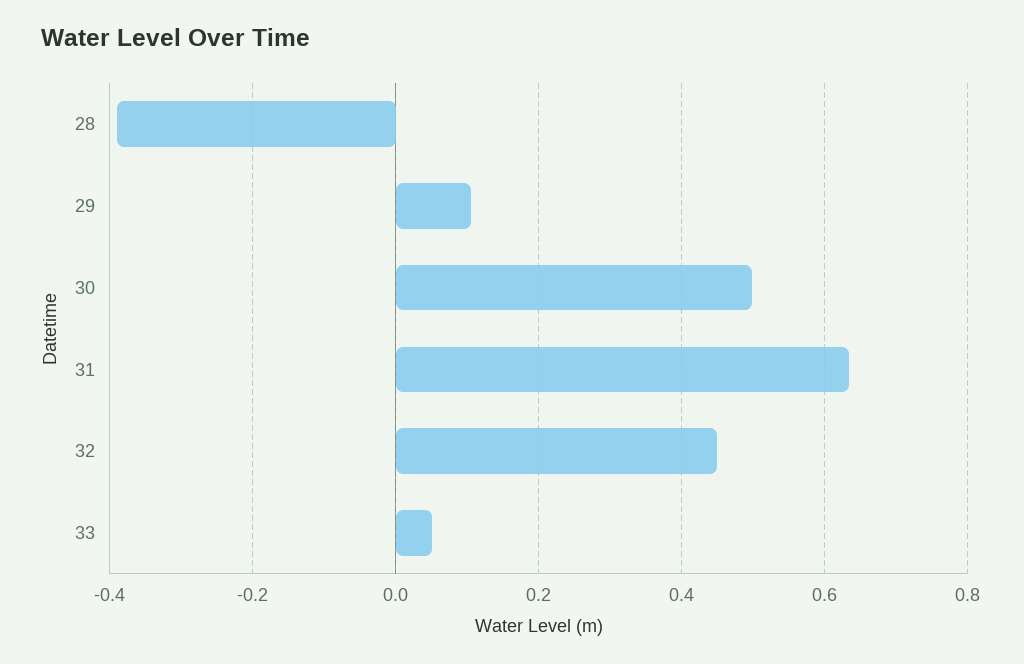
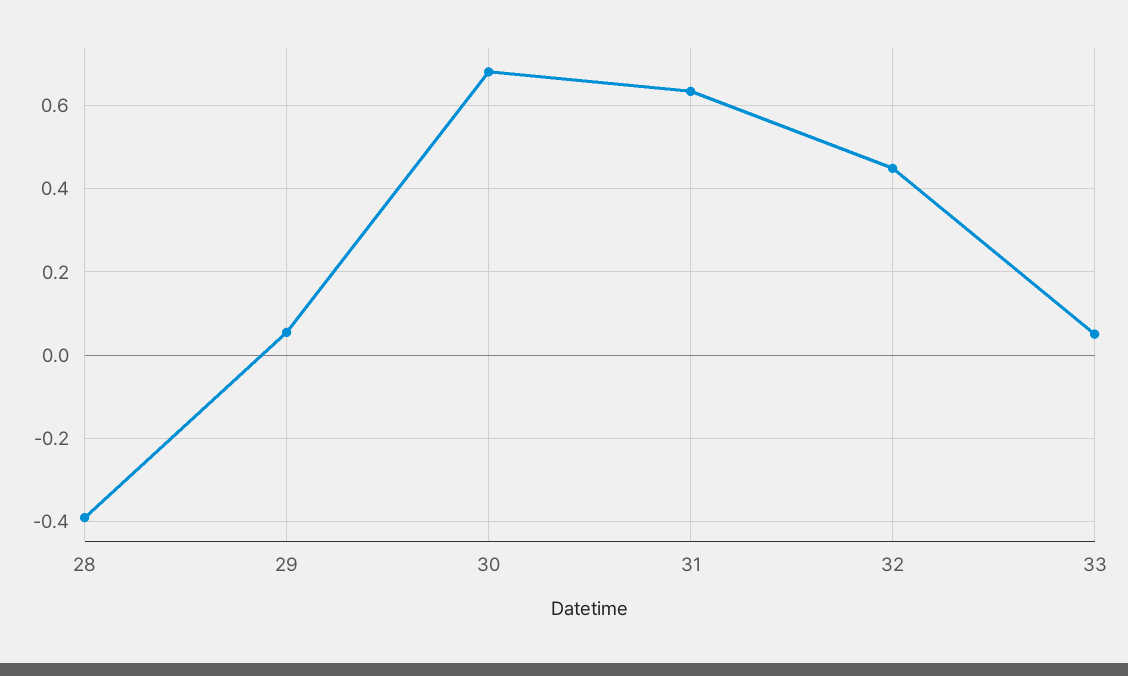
  {
    "28": -0.4,
-   "29": 0.1,
+   "29": 0.06,
-   "30": 0.5,
+   "30": 0.68,
    "31": 0.64,
    "32": 0.44,
    "33": 0.06
  }

